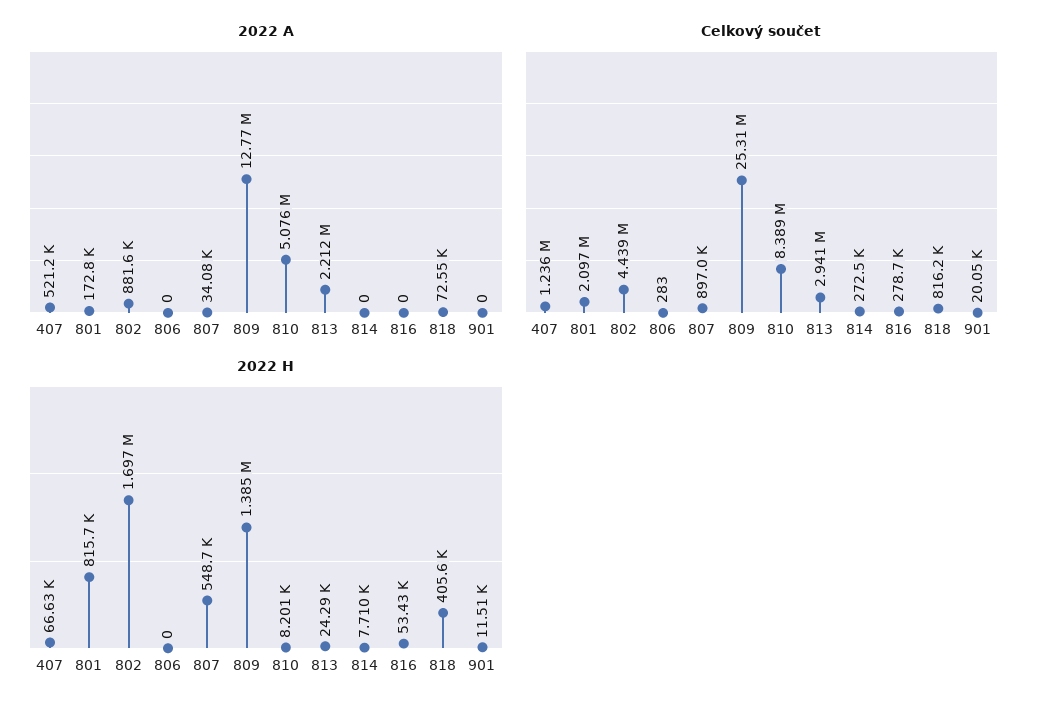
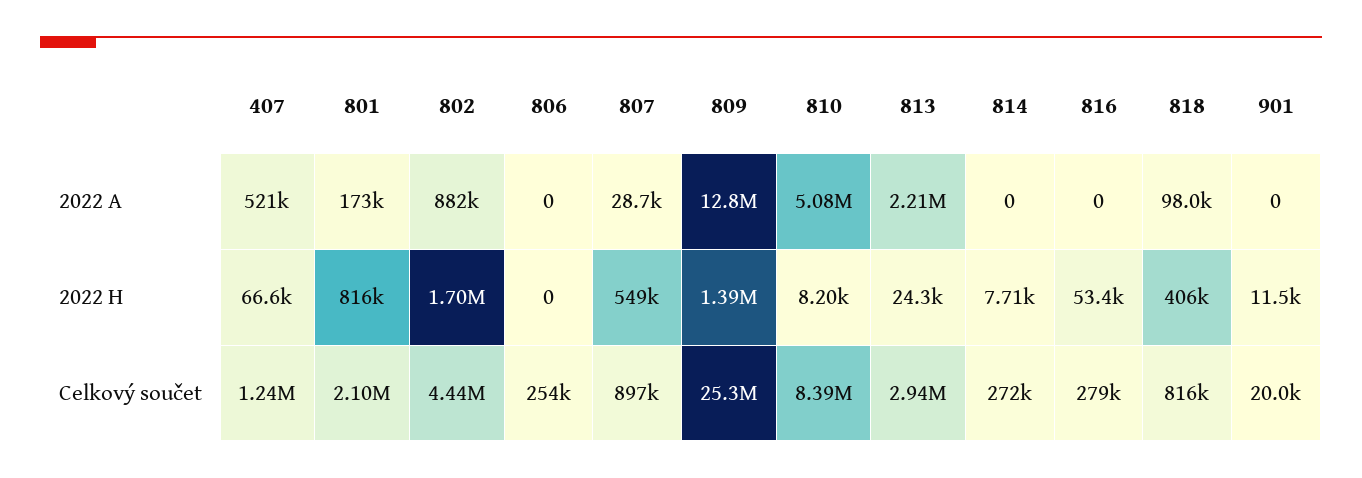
  {
    "2022 A": {
      "407": 521200,
      "801": 172800,
      "802": 881600,
      "806": 0,
-     "807": 34080,
+     "807": 28700,
      "809": 12770000,
      "810": 5076000,
      "813": 2212000,
      "814": 0,
      "816": 0,
-     "818": 72550,
+     "818": 98000,
      "901": 0
    },
    "Celkový součet": {
      "407": 1236000,
      "801": 2097000,
      "802": 4439000,
-     "806": 283,
+     "806": 254000,
      "807": 897000,
      "809": 25310000,
      "810": 8389000,
      "813": 2941000,
      "814": 272500,
      "816": 278700,
      "818": 816200,
      "901": 20050
    },
    "2022 H": {
      "407": 66630,
      "801": 815700,
      "802": 1697000,
      "806": 0,
      "807": 548700,
      "809": 1385000,
      "810": 8201,
      "813": 24290,
      "814": 7710,
      "816": 53430,
      "818": 405600,
      "901": 11510
    }
  }

